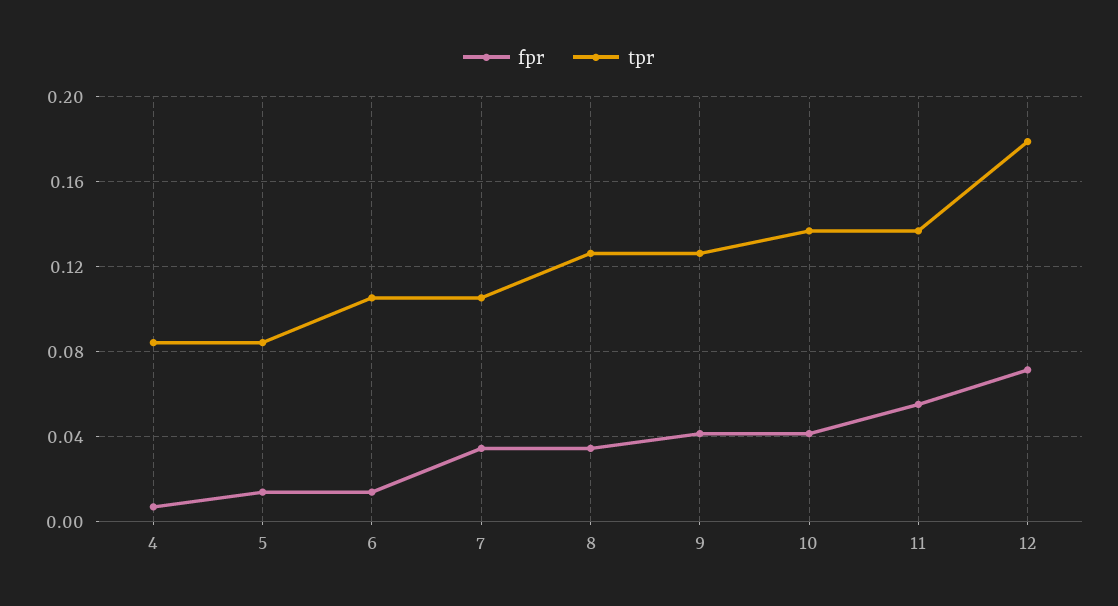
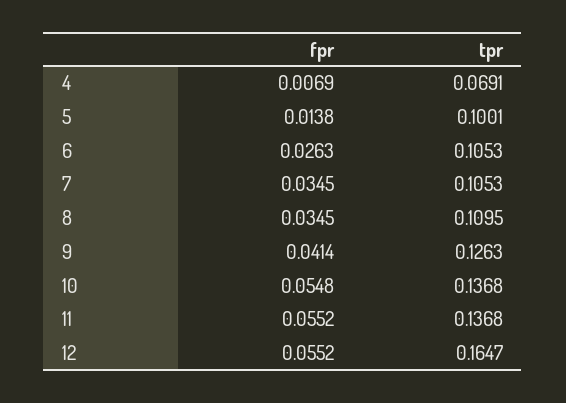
  {
    "fpr": {
      "4": 0.0069,
      "5": 0.0138,
-     "6": 0.015,
+     "6": 0.0263,
      "7": 0.0345,
      "8": 0.0345,
      "9": 0.0414,
-     "10": 0.04,
+     "10": 0.0548,
      "11": 0.0552,
-     "12": 0.07
+     "12": 0.0552
    },
    "tpr": {
-     "4": 0.085,
+     "4": 0.0691,
-     "5": 0.085,
+     "5": 0.1001,
      "6": 0.1053,
      "7": 0.1053,
-     "8": 0.125,
+     "8": 0.1095,
      "9": 0.1263,
      "10": 0.1368,
      "11": 0.1368,
-     "12": 0.18
+     "12": 0.1647
    }
  }

